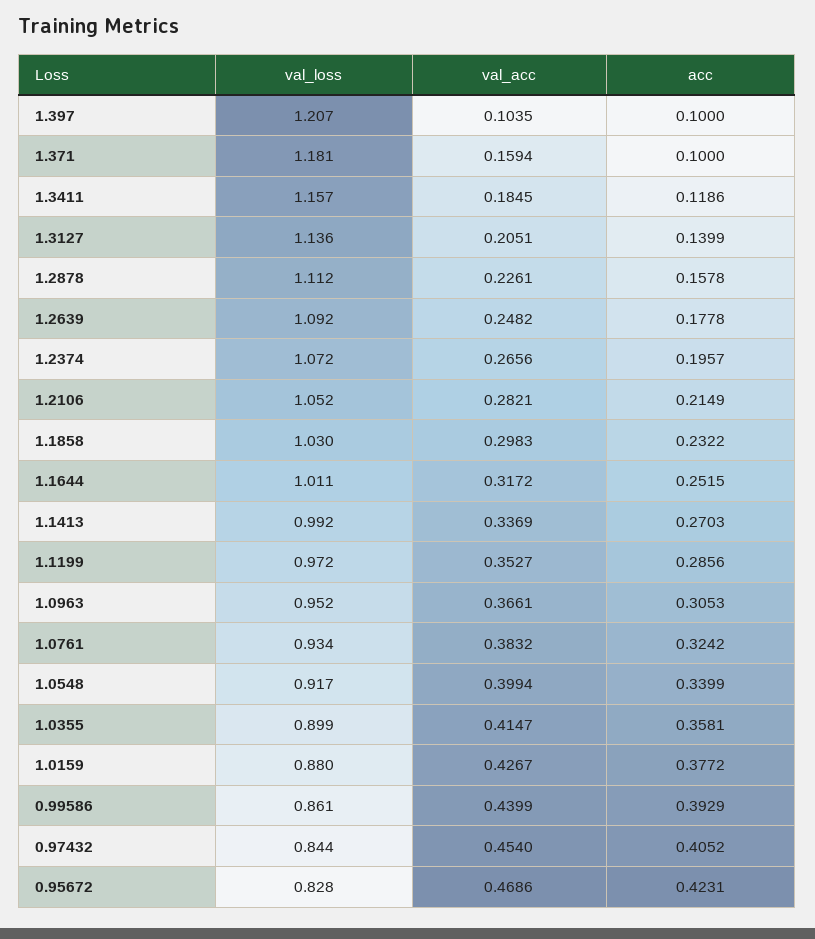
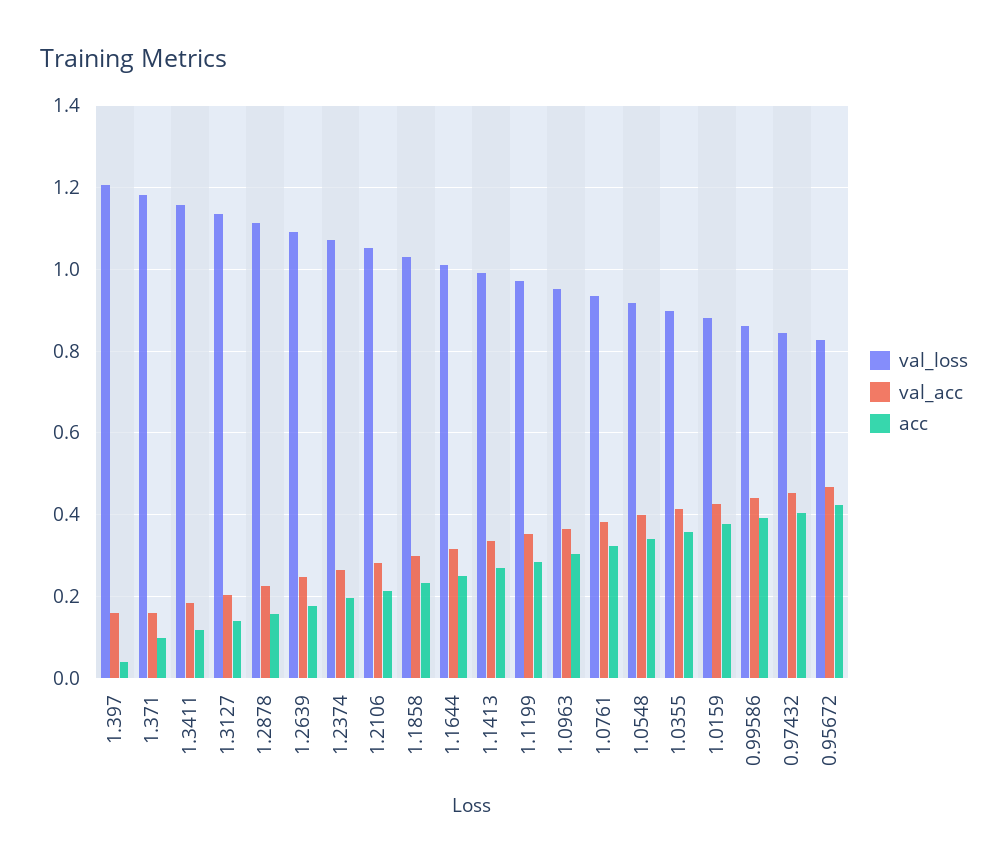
  {
    "val_loss": {
      "1.397": 1.207,
      "1.371": 1.181,
      "1.3411": 1.157,
      "1.3127": 1.136,
      "1.2878": 1.112,
      "1.2639": 1.092,
      "1.2374": 1.072,
      "1.2106": 1.052,
      "1.1858": 1.03,
      "1.1644": 1.011,
      "1.1413": 0.992,
      "1.1199": 0.972,
      "1.0963": 0.952,
      "1.0761": 0.934,
      "1.0548": 0.917,
      "1.0355": 0.899,
      "1.0159": 0.88,
      "0.99586": 0.861,
      "0.97432": 0.844,
      "0.95672": 0.828
    },
    "val_acc": {
-     "1.397": 0.1035,
+     "1.397": 0.16,
      "1.371": 0.1594,
      "1.3411": 0.1845,
      "1.3127": 0.2051,
      "1.2878": 0.2261,
      "1.2639": 0.2482,
      "1.2374": 0.2656,
      "1.2106": 0.2821,
      "1.1858": 0.2983,
      "1.1644": 0.3172,
      "1.1413": 0.3369,
      "1.1199": 0.3527,
      "1.0963": 0.3661,
      "1.0761": 0.3832,
      "1.0548": 0.3994,
      "1.0355": 0.4147,
      "1.0159": 0.4267,
      "0.99586": 0.4399,
      "0.97432": 0.454,
      "0.95672": 0.4686
    },
    "acc": {
-     "1.397": 0.1,
+     "1.397": 0.04,
      "1.371": 0.1,
      "1.3411": 0.1186,
      "1.3127": 0.1399,
      "1.2878": 0.1578,
      "1.2639": 0.1778,
      "1.2374": 0.1957,
      "1.2106": 0.2149,
      "1.1858": 0.2322,
      "1.1644": 0.2515,
      "1.1413": 0.2703,
      "1.1199": 0.2856,
      "1.0963": 0.3053,
      "1.0761": 0.3242,
      "1.0548": 0.3399,
      "1.0355": 0.3581,
      "1.0159": 0.3772,
      "0.99586": 0.3929,
      "0.97432": 0.4052,
      "0.95672": 0.4231
    }
  }

